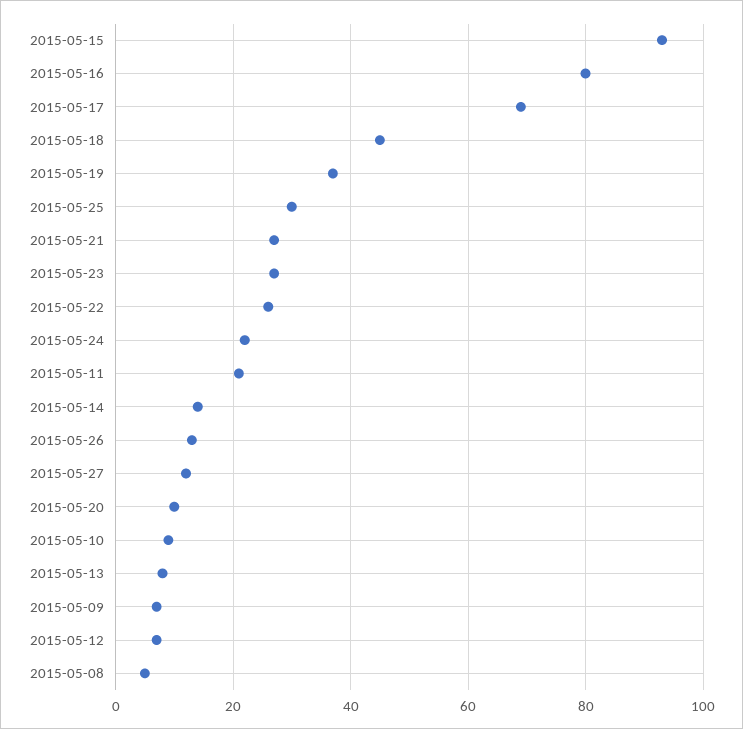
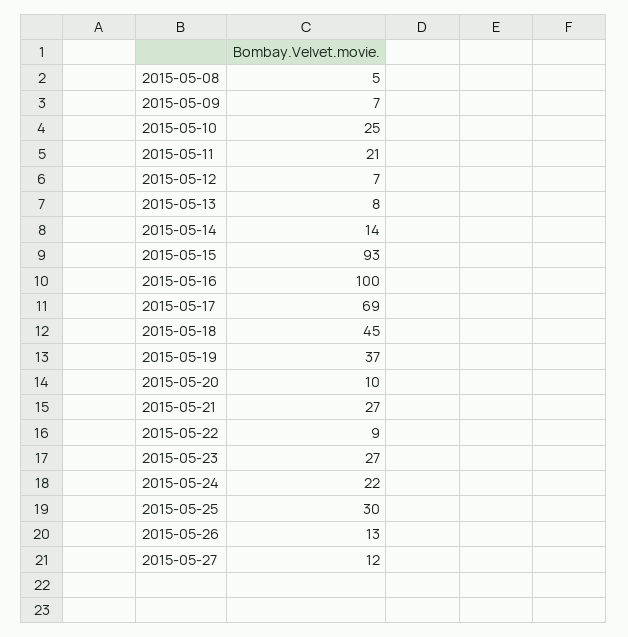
  {
    "2015-05-15": 93,
-   "2015-05-16": 80,
+   "2015-05-16": 100,
    "2015-05-17": 69,
    "2015-05-18": 45,
    "2015-05-19": 37,
    "2015-05-25": 30,
    "2015-05-21": 27,
    "2015-05-23": 27,
-   "2015-05-22": 25,
+   "2015-05-22": 9,
    "2015-05-24": 22,
    "2015-05-11": 21,
    "2015-05-14": 14,
    "2015-05-26": 13,
    "2015-05-27": 12,
    "2015-05-20": 10,
-   "2015-05-10": 10,
+   "2015-05-10": 25,
    "2015-05-13": 8,
    "2015-05-09": 7,
    "2015-05-12": 7,
    "2015-05-08": 5
  }

